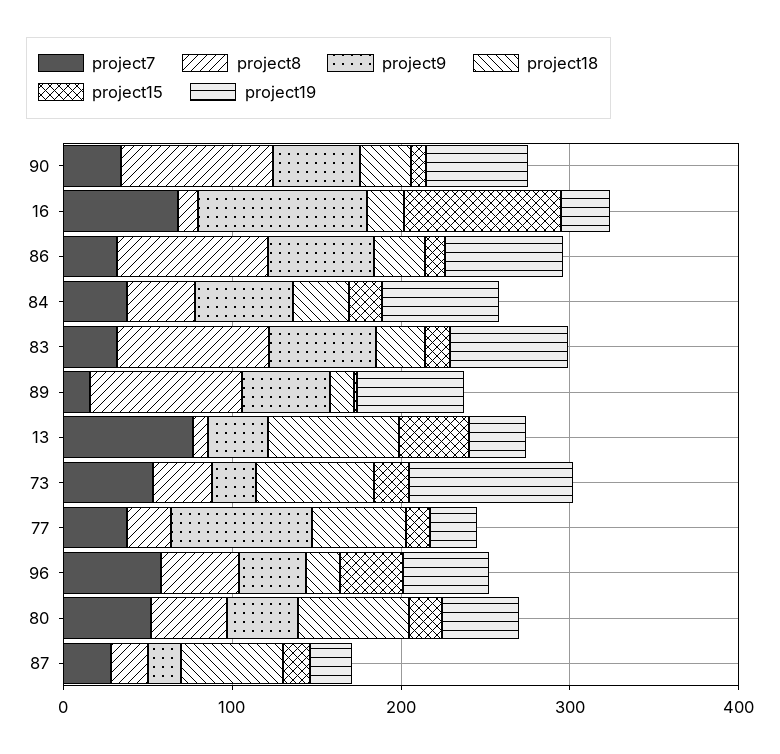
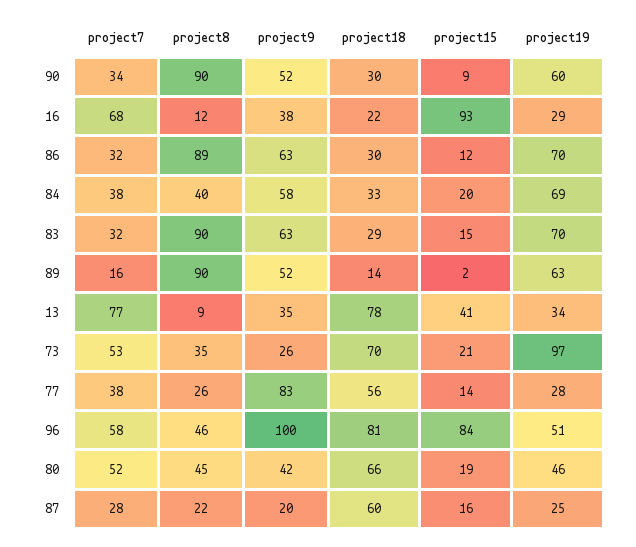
  {
    "project7": {
      "90": 34,
      "16": 68,
      "86": 32,
      "84": 38,
      "83": 32,
      "89": 16,
      "13": 77,
      "73": 53,
      "77": 38,
      "96": 58,
      "80": 52,
      "87": 28
    },
    "project8": {
      "90": 90,
      "16": 12,
      "86": 89,
      "84": 40,
      "83": 90,
      "89": 90,
      "13": 9,
      "73": 35,
      "77": 26,
      "96": 46,
      "80": 45,
      "87": 22
    },
    "project9": {
      "90": 52,
-     "16": 100,
+     "16": 38,
      "86": 63,
      "84": 58,
      "83": 63,
      "89": 52,
      "13": 35,
      "73": 26,
      "77": 83,
-     "96": 40,
+     "96": 100,
      "80": 42,
      "87": 20
    },
    "project18": {
      "90": 30,
      "16": 22,
      "86": 30,
      "84": 33,
      "83": 29,
      "89": 14,
      "13": 78,
      "73": 70,
      "77": 56,
-     "96": 20,
+     "96": 81,
      "80": 66,
      "87": 60
    },
    "project15": {
      "90": 9,
      "16": 93,
      "86": 12,
      "84": 20,
      "83": 15,
      "89": 2,
      "13": 41,
      "73": 21,
      "77": 14,
-     "96": 40,
+     "96": 84,
      "80": 19,
      "87": 16
    },
    "project19": {
      "90": 60,
      "16": 29,
      "86": 70,
      "84": 69,
      "83": 70,
      "89": 63,
      "13": 34,
      "73": 97,
      "77": 28,
      "96": 51,
      "80": 46,
      "87": 25
    }
  }

